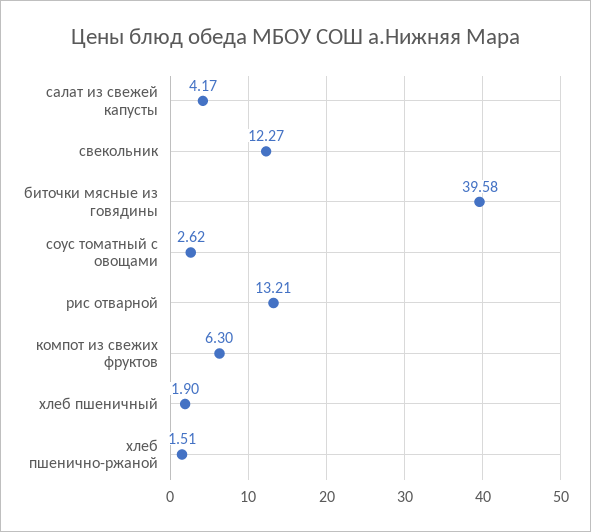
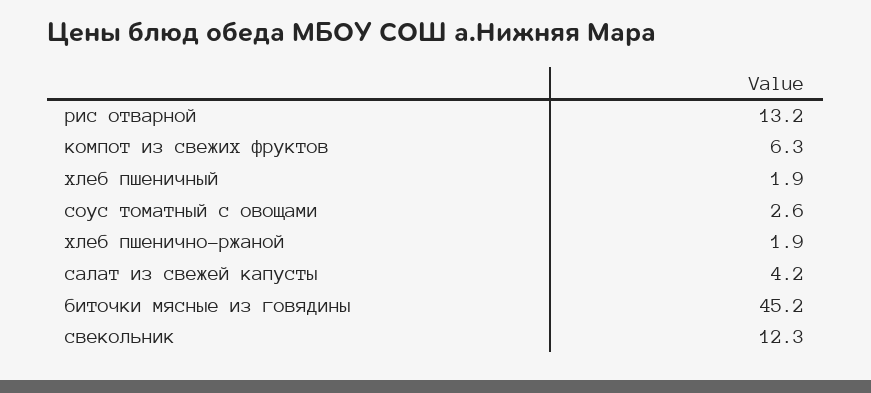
  {
    "салат из свежей капусты": 4.17,
    "свекольник": 12.27,
-   "биточки мясные из говядины": 39.58,
+   "биточки мясные из говядины": 45.2,
    "соус томатный с овощами": 2.62,
    "рис отварной": 13.21,
    "компот из свежих фруктов": 6.3,
    "хлеб пшеничный": 1.9,
-   "хлеб пшенично-ржаной": 1.51
+   "хлеб пшенично-ржаной": 1.9
  }

